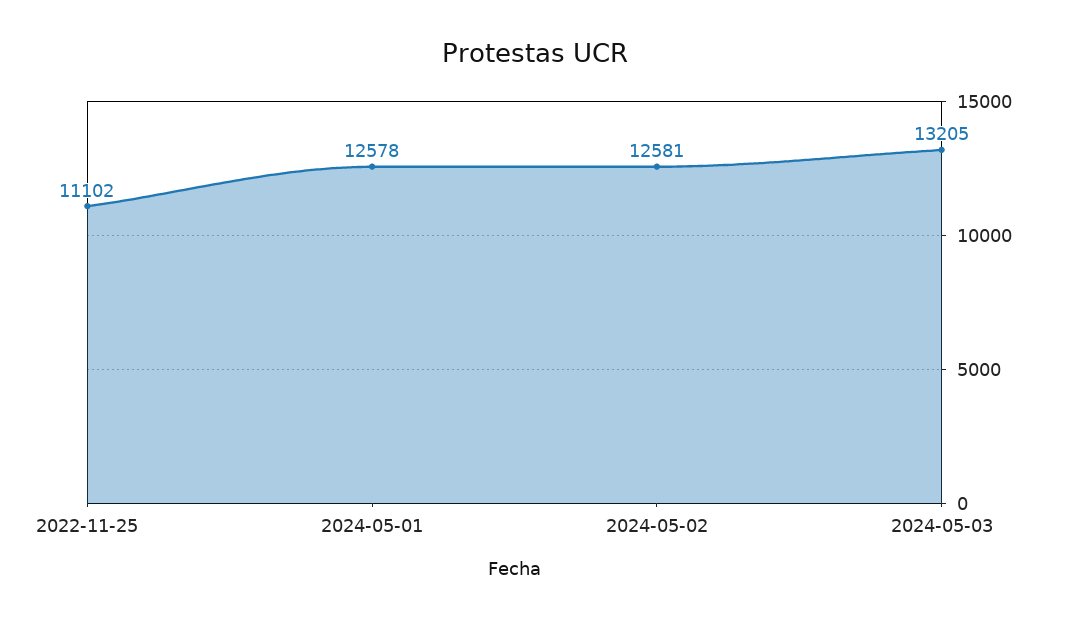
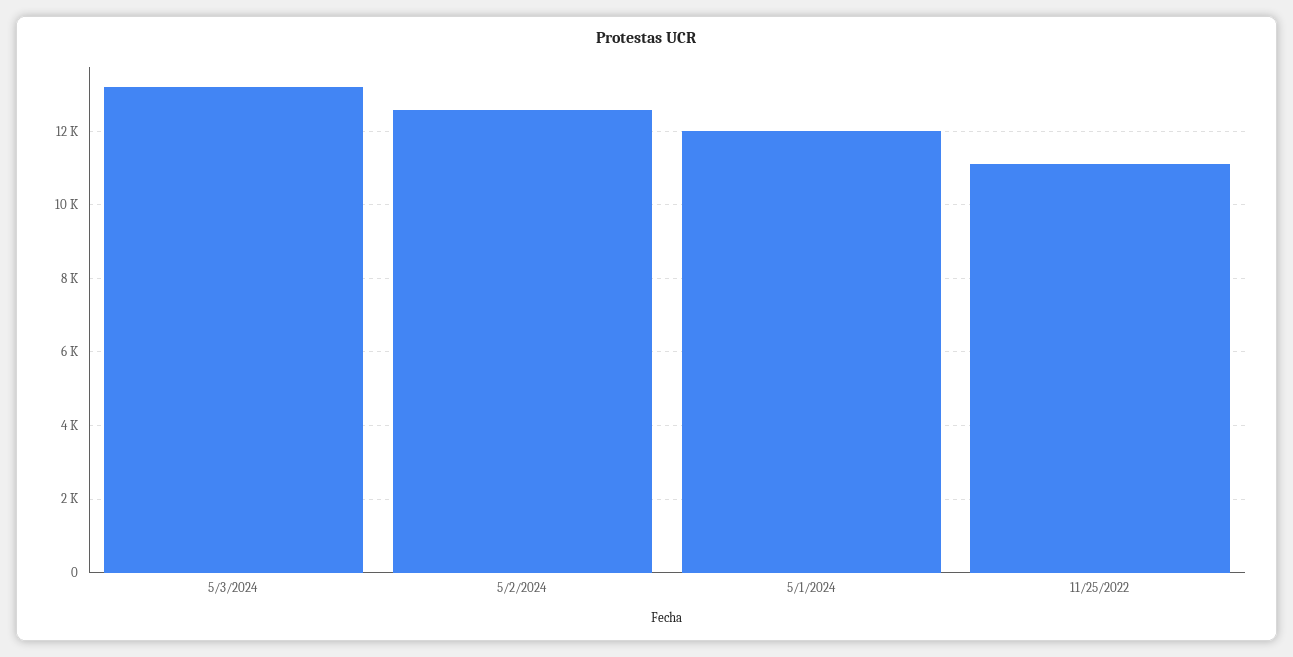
  {
    "2022-11-25": 11102,
-   "2024-05-01": 12578,
+   "2024-05-01": 12000,
    "2024-05-02": 12581,
    "2024-05-03": 13205
  }

